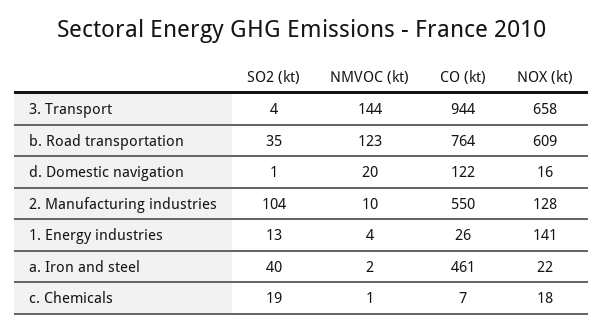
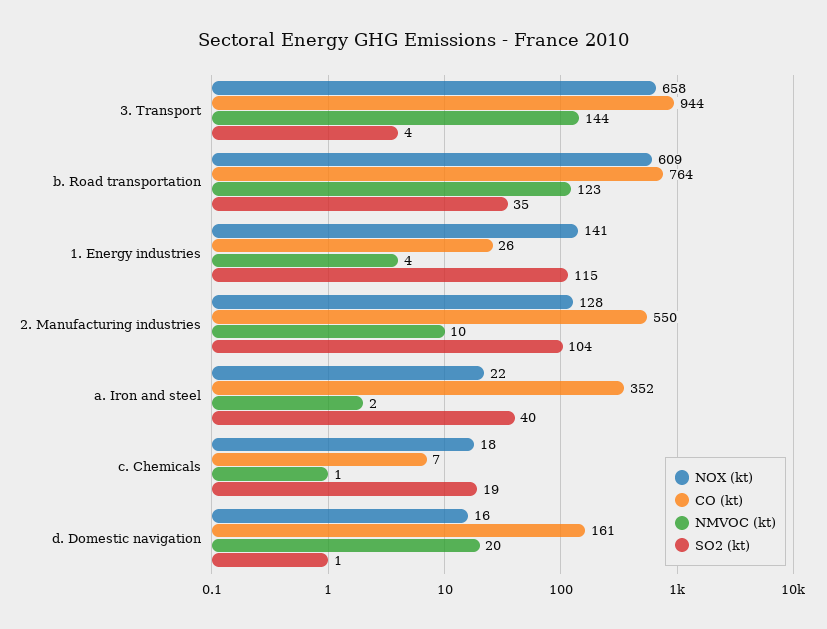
  {
    "SO2 (kt)": {
      "3. Transport": 4,
      "b. Road transportation": 35,
      "d. Domestic navigation": 1,
      "2. Manufacturing industries": 104,
-     "1. Energy industries": 13,
+     "1. Energy industries": 115,
      "a. Iron and steel": 40,
      "c. Chemicals": 19
    },
    "NMVOC (kt)": {
      "3. Transport": 144,
      "b. Road transportation": 123,
      "d. Domestic navigation": 20,
      "2. Manufacturing industries": 10,
      "1. Energy industries": 4,
      "a. Iron and steel": 2,
      "c. Chemicals": 1
    },
    "CO (kt)": {
      "3. Transport": 944,
      "b. Road transportation": 764,
-     "d. Domestic navigation": 122,
+     "d. Domestic navigation": 161,
      "2. Manufacturing industries": 550,
      "1. Energy industries": 26,
-     "a. Iron and steel": 461,
+     "a. Iron and steel": 352,
      "c. Chemicals": 7
    },
    "NOX (kt)": {
      "3. Transport": 658,
      "b. Road transportation": 609,
      "d. Domestic navigation": 16,
      "2. Manufacturing industries": 128,
      "1. Energy industries": 141,
      "a. Iron and steel": 22,
      "c. Chemicals": 18
    }
  }

